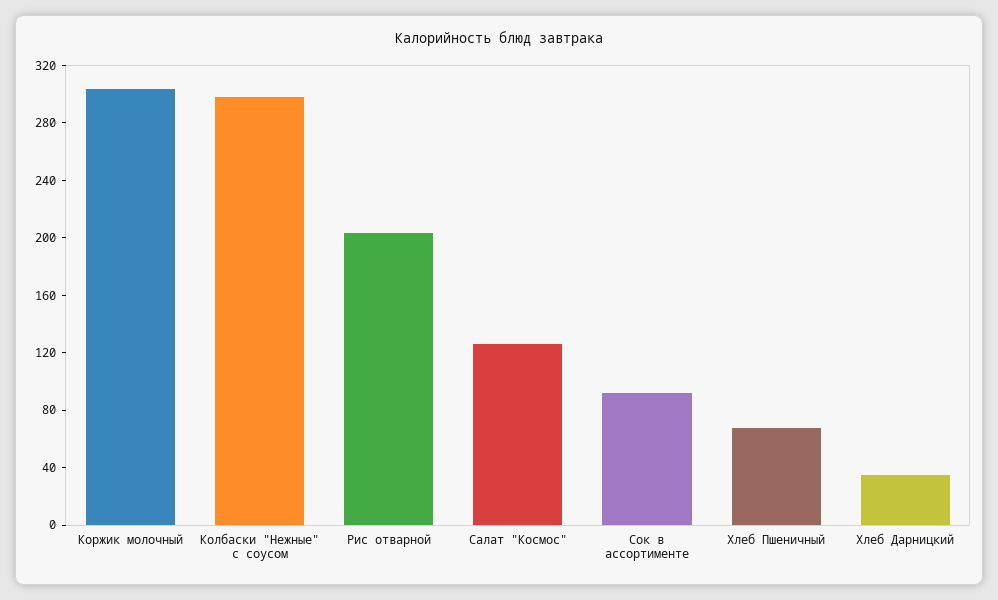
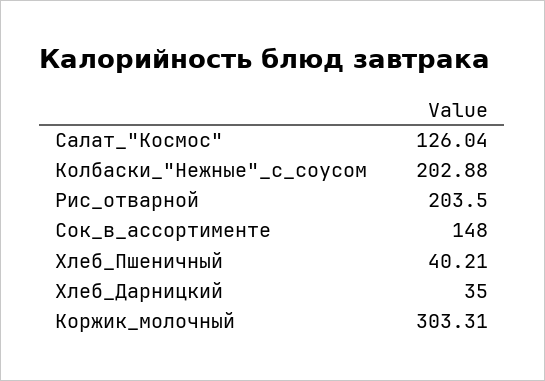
  {
    "Коржик молочный": 303.31,
-   "Колбаски \"Нежные\" с соусом": 300,
+   "Колбаски \"Нежные\" с соусом": 202.88,
    "Рис отварной": 203.5,
    "Салат \"Космос\"": 126.04,
-   "Сок в ассортименте": 90,
+   "Сок в ассортименте": 148,
-   "Хлеб Пшеничный": 70,
+   "Хлеб Пшеничный": 40.21,
    "Хлеб Дарницкий": 35
  }

